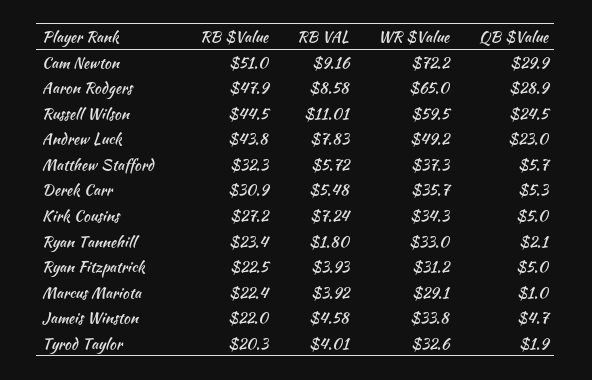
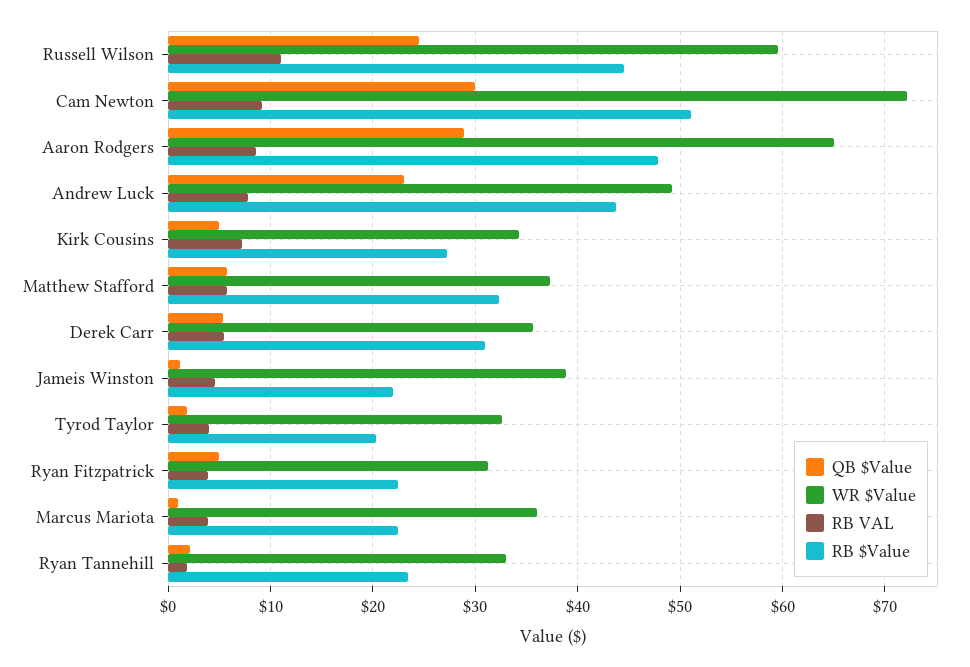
  {
    "RB $Value": {
      "Cam Newton": 51,
      "Aaron Rodgers": 47.9,
      "Russell Wilson": 44.5,
      "Andrew Luck": 43.8,
      "Matthew Stafford": 32.3,
      "Derek Carr": 30.9,
      "Kirk Cousins": 27.2,
      "Ryan Tannehill": 23.4,
      "Ryan Fitzpatrick": 22.5,
      "Marcus Mariota": 22.4,
      "Jameis Winston": 22,
      "Tyrod Taylor": 20.3
    },
    "RB VAL": {
      "Cam Newton": 9.16,
      "Aaron Rodgers": 8.58,
      "Russell Wilson": 11.01,
      "Andrew Luck": 7.83,
      "Matthew Stafford": 5.72,
      "Derek Carr": 5.48,
      "Kirk Cousins": 7.24,
      "Ryan Tannehill": 1.8,
      "Ryan Fitzpatrick": 3.93,
      "Marcus Mariota": 3.92,
      "Jameis Winston": 4.58,
      "Tyrod Taylor": 4.01
    },
    "WR $Value": {
      "Cam Newton": 72.2,
      "Aaron Rodgers": 65,
      "Russell Wilson": 59.5,
      "Andrew Luck": 49.2,
      "Matthew Stafford": 37.3,
      "Derek Carr": 35.7,
      "Kirk Cousins": 34.3,
      "Ryan Tannehill": 33,
      "Ryan Fitzpatrick": 31.2,
-     "Marcus Mariota": 29.1,
+     "Marcus Mariota": 36,
-     "Jameis Winston": 33.8,
+     "Jameis Winston": 39,
      "Tyrod Taylor": 32.6
    },
    "QB $Value": {
      "Cam Newton": 29.9,
      "Aaron Rodgers": 28.9,
      "Russell Wilson": 24.5,
      "Andrew Luck": 23,
      "Matthew Stafford": 5.7,
      "Derek Carr": 5.3,
      "Kirk Cousins": 5,
      "Ryan Tannehill": 2.1,
      "Ryan Fitzpatrick": 5,
      "Marcus Mariota": 1,
-     "Jameis Winston": 4.7,
+     "Jameis Winston": 1,
      "Tyrod Taylor": 1.9
    }
  }

